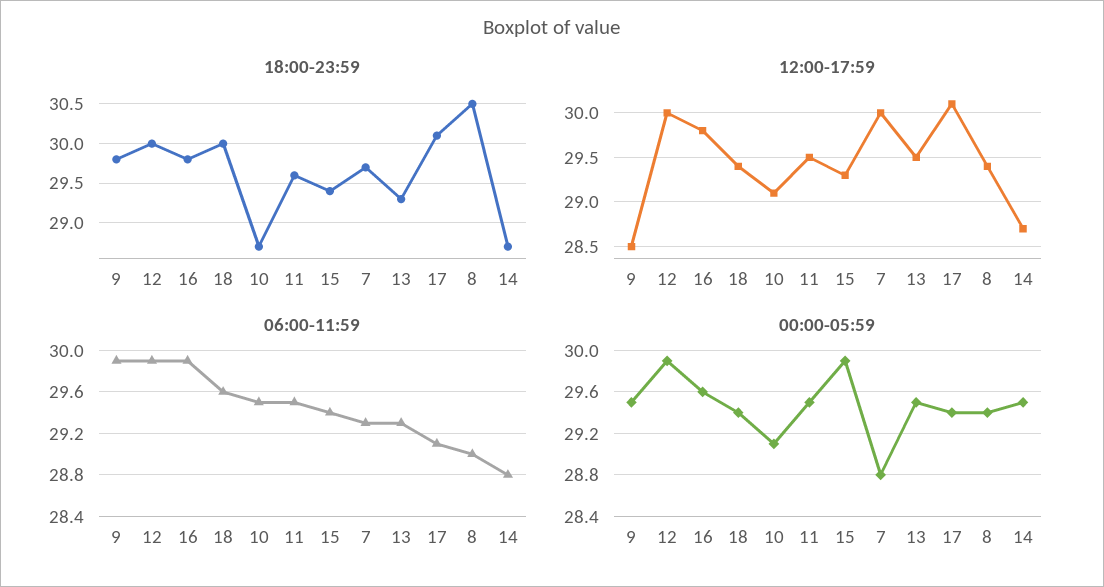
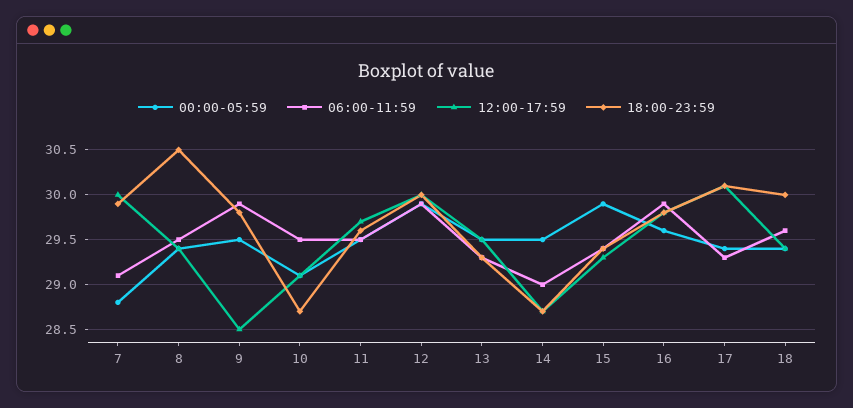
  {
    "18:00-23:59": {
      "9": 29.8,
      "12": 30,
      "16": 29.8,
      "18": 30,
      "10": 28.7,
      "11": 29.6,
      "15": 29.4,
-     "7": 29.7,
+     "7": 29.9,
      "13": 29.3,
      "17": 30.1,
      "8": 30.5,
      "14": 28.7
    },
    "12:00-17:59": {
      "9": 28.5,
      "12": 30,
      "16": 29.8,
      "18": 29.4,
      "10": 29.1,
-     "11": 29.5,
+     "11": 29.7,
      "15": 29.3,
      "7": 30,
      "13": 29.5,
      "17": 30.1,
      "8": 29.4,
      "14": 28.7
    },
    "06:00-11:59": {
      "9": 29.9,
      "12": 29.9,
      "16": 29.9,
      "18": 29.6,
      "10": 29.5,
      "11": 29.5,
      "15": 29.4,
-     "7": 29.3,
+     "7": 29.1,
      "13": 29.3,
-     "17": 29.1,
+     "17": 29.3,
-     "8": 29,
+     "8": 29.5,
-     "14": 28.8
+     "14": 29
    },
    "00:00-05:59": {
      "9": 29.5,
      "12": 29.9,
      "16": 29.6,
      "18": 29.4,
      "10": 29.1,
      "11": 29.5,
      "15": 29.9,
      "7": 28.8,
      "13": 29.5,
      "17": 29.4,
      "8": 29.4,
      "14": 29.5
    }
  }

